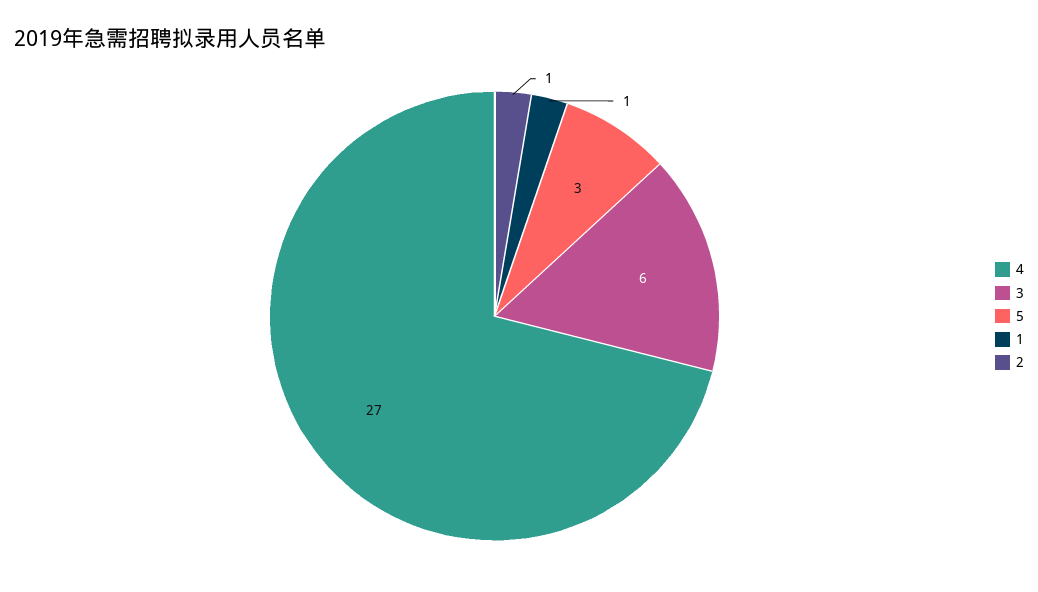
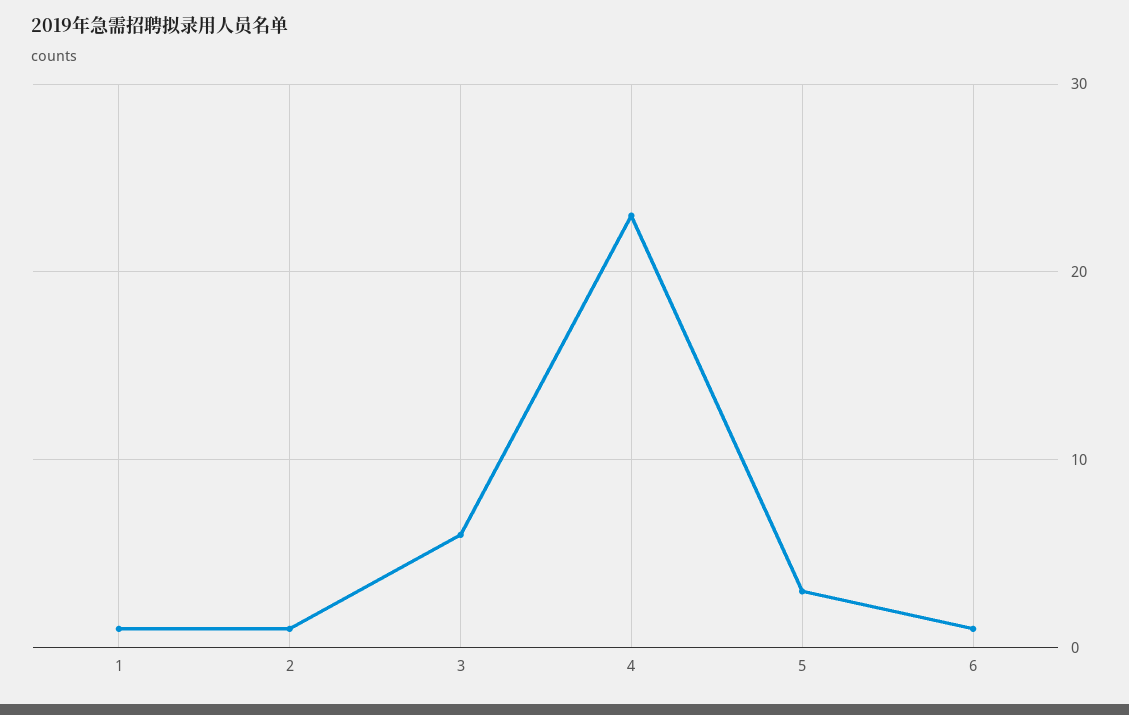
  {
-   "4": 27,
+   "4": 23,
    "3": 6,
    "5": 3,
    "1": 1,
-   "2": 1
+   "2": 1,
+   "6": 1
  }

